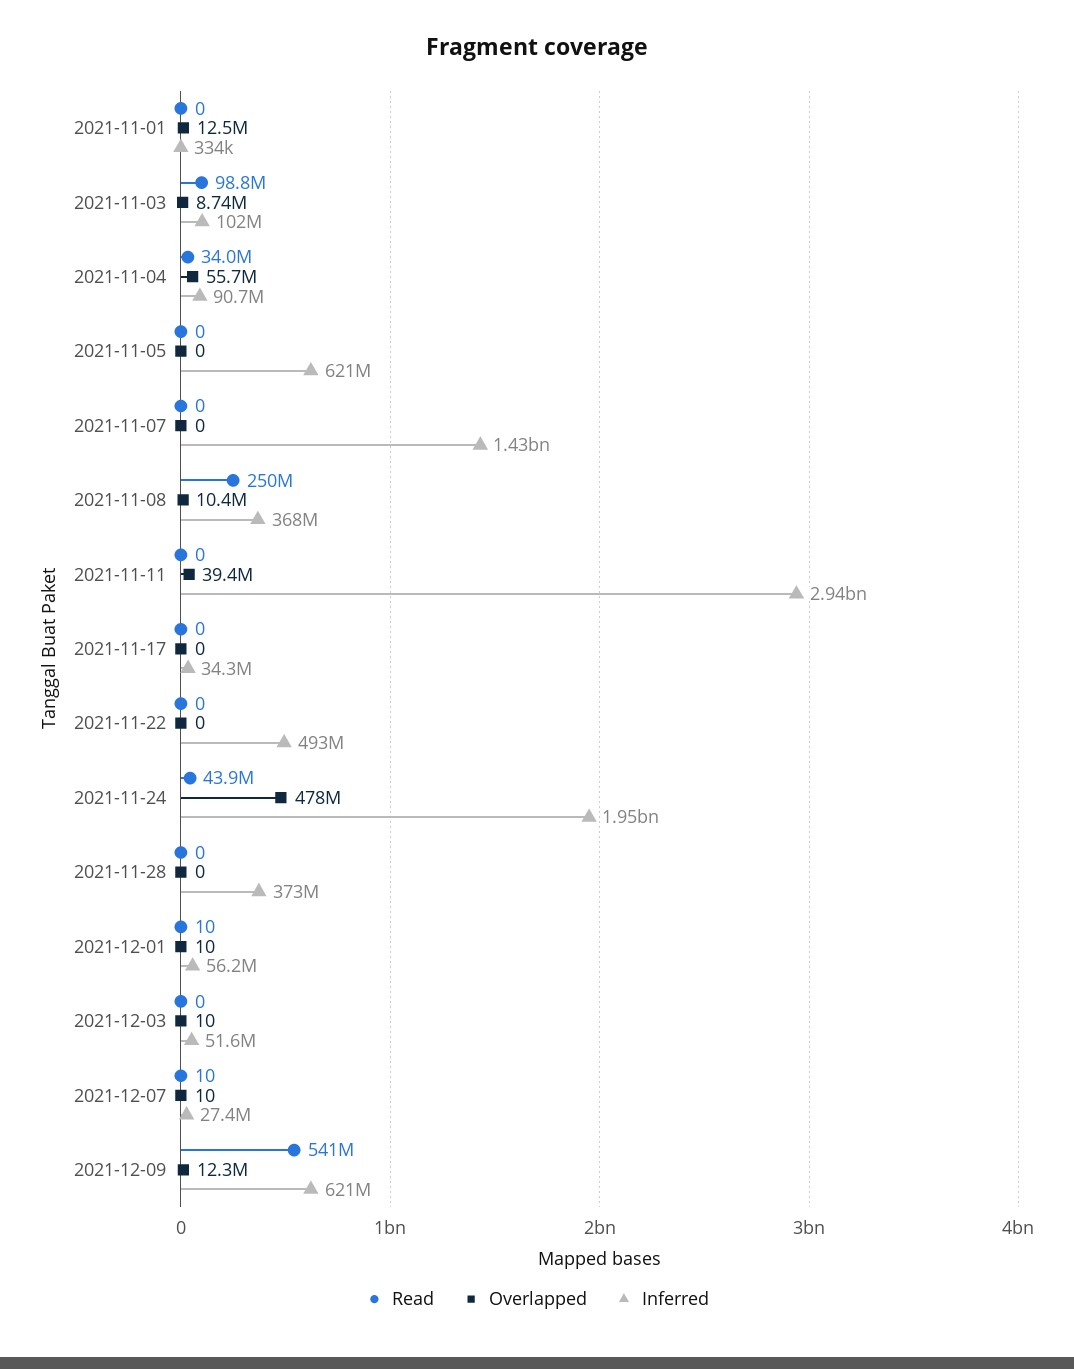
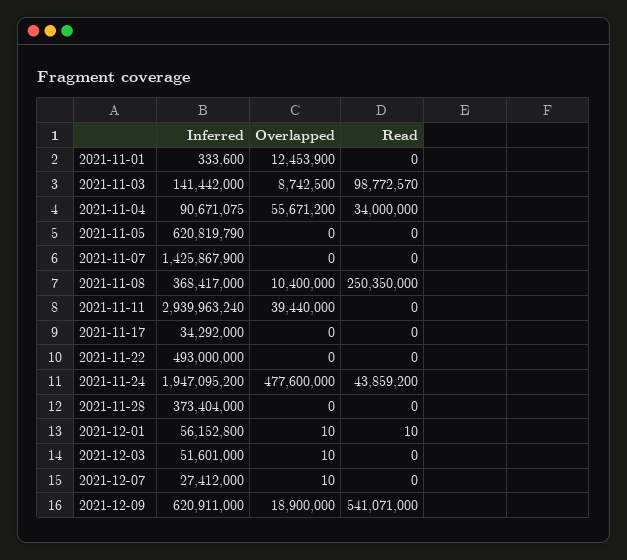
  {
    "Read": {
      "2021-11-01": 0,
      "2021-11-03": 98772570,
      "2021-11-04": 34000000,
      "2021-11-05": 0,
      "2021-11-07": 0,
      "2021-11-08": 250350000,
      "2021-11-11": 0,
      "2021-11-17": 0,
      "2021-11-22": 0,
      "2021-11-24": 43859200,
      "2021-11-28": 0,
      "2021-12-01": 10,
      "2021-12-03": 0,
-     "2021-12-07": 10,
+     "2021-12-07": 0,
      "2021-12-09": 541071000
    },
    "Overlapped": {
      "2021-11-01": 12453900,
      "2021-11-03": 8742500,
      "2021-11-04": 55671200,
      "2021-11-05": 0,
      "2021-11-07": 0,
      "2021-11-08": 10400000,
      "2021-11-11": 39440000,
      "2021-11-17": 0,
      "2021-11-22": 0,
      "2021-11-24": 477600000,
      "2021-11-28": 0,
      "2021-12-01": 10,
      "2021-12-03": 10,
      "2021-12-07": 10,
-     "2021-12-09": 12300000
+     "2021-12-09": 18900000
    },
    "Inferred": {
      "2021-11-01": 333600,
-     "2021-11-03": 102000000,
+     "2021-11-03": 141442000,
      "2021-11-04": 90671075,
      "2021-11-05": 620819790,
      "2021-11-07": 1425867900,
      "2021-11-08": 368417000,
      "2021-11-11": 2939963240,
      "2021-11-17": 34292000,
      "2021-11-22": 493000000,
      "2021-11-24": 1947095200,
      "2021-11-28": 373404000,
      "2021-12-01": 56152800,
      "2021-12-03": 51601000,
      "2021-12-07": 27412000,
      "2021-12-09": 620911000
    }
  }

